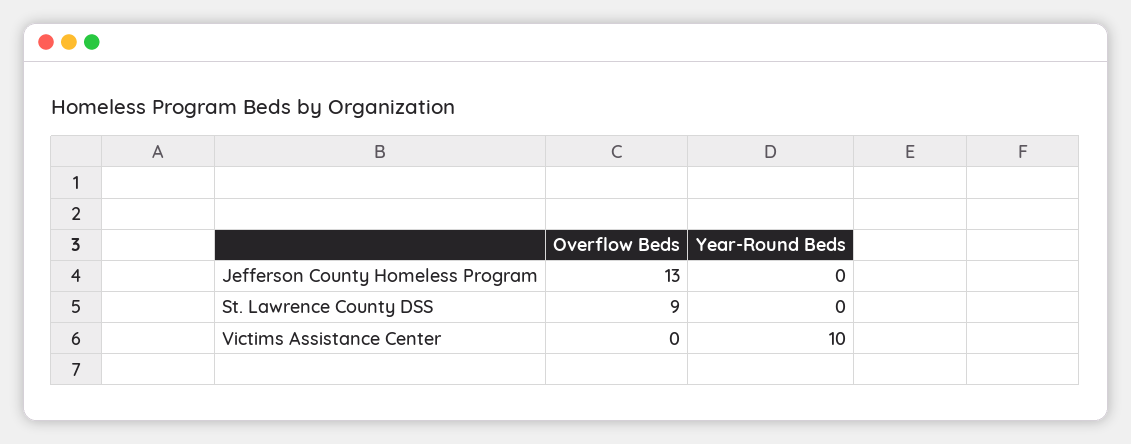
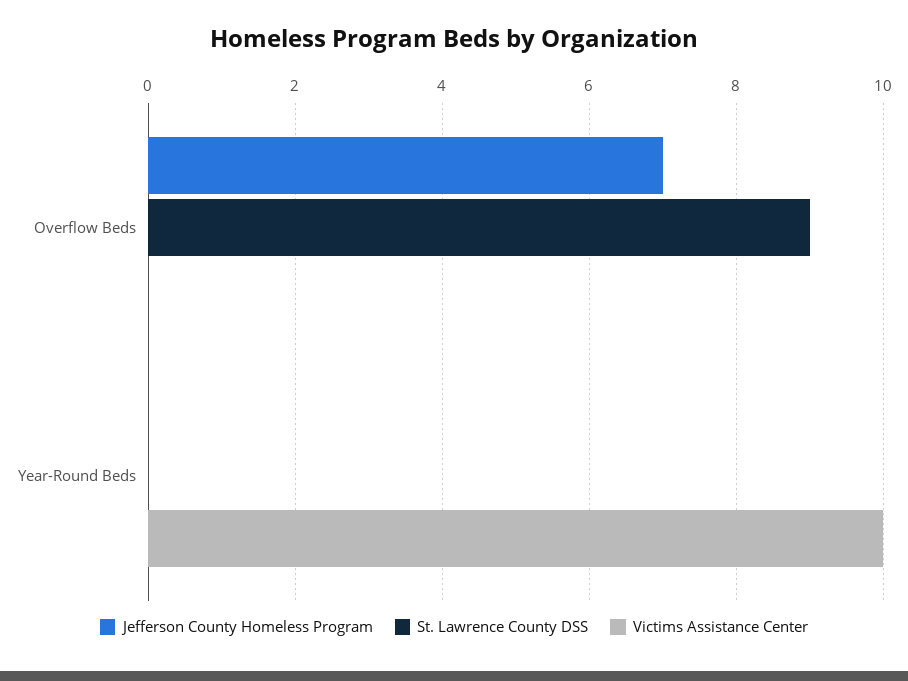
  {
    "Jefferson County Homeless Program": {
-     "Overflow Beds": 13,
+     "Overflow Beds": 7,
      "Year-Round Beds": 0
    },
    "St. Lawrence County DSS": {
      "Overflow Beds": 9,
      "Year-Round Beds": 0
    },
    "Victims Assistance Center": {
      "Overflow Beds": 0,
      "Year-Round Beds": 10
    }
  }

